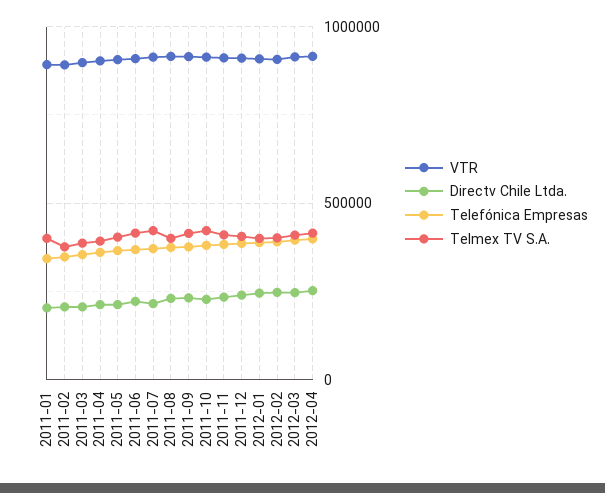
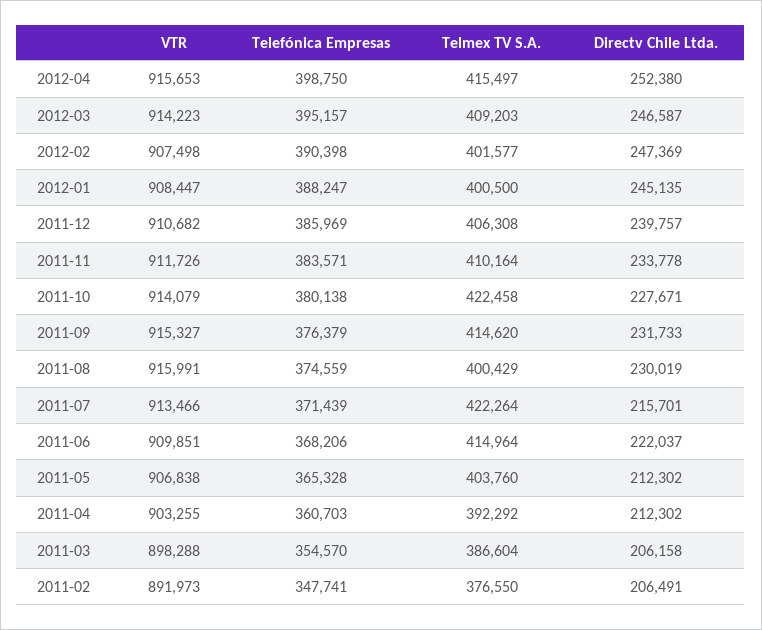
  {
    "VTR": {
-     "2011-01": 900000,
      "2011-02": 891973,
      "2011-03": 898288,
      "2011-04": 903255,
      "2011-05": 906838,
      "2011-06": 909851,
      "2011-07": 913466,
      "2011-08": 915991,
      "2011-09": 915327,
      "2011-10": 914079,
      "2011-11": 911726,
      "2011-12": 910682,
      "2012-01": 908447,
      "2012-02": 907498,
      "2012-03": 914223,
      "2012-04": 915653
    },
    "Directv Chile Ltda.": {
-     "2011-01": 200000,
      "2011-02": 206491,
      "2011-03": 206158,
      "2011-04": 212302,
      "2011-05": 212302,
      "2011-06": 222037,
      "2011-07": 215701,
      "2011-08": 230019,
      "2011-09": 231733,
      "2011-10": 227671,
      "2011-11": 233778,
      "2011-12": 239757,
      "2012-01": 245135,
      "2012-02": 247369,
      "2012-03": 246587,
      "2012-04": 252380
    },
    "Telefónica Empresas": {
-     "2011-01": 350000,
      "2011-02": 347741,
      "2011-03": 354570,
      "2011-04": 360703,
      "2011-05": 365328,
      "2011-06": 368206,
      "2011-07": 371439,
      "2011-08": 374559,
      "2011-09": 376379,
      "2011-10": 380138,
      "2011-11": 383571,
      "2011-12": 385969,
      "2012-01": 388247,
      "2012-02": 390398,
      "2012-03": 395157,
      "2012-04": 398750
    },
    "Telmex TV S.A.": {
-     "2011-01": 400000,
      "2011-02": 376550,
      "2011-03": 386604,
      "2011-04": 392292,
      "2011-05": 403760,
      "2011-06": 414964,
      "2011-07": 422264,
      "2011-08": 400429,
      "2011-09": 414620,
      "2011-10": 422458,
      "2011-11": 410164,
      "2011-12": 406308,
      "2012-01": 400500,
      "2012-02": 401577,
      "2012-03": 409203,
      "2012-04": 415497
    }
  }

